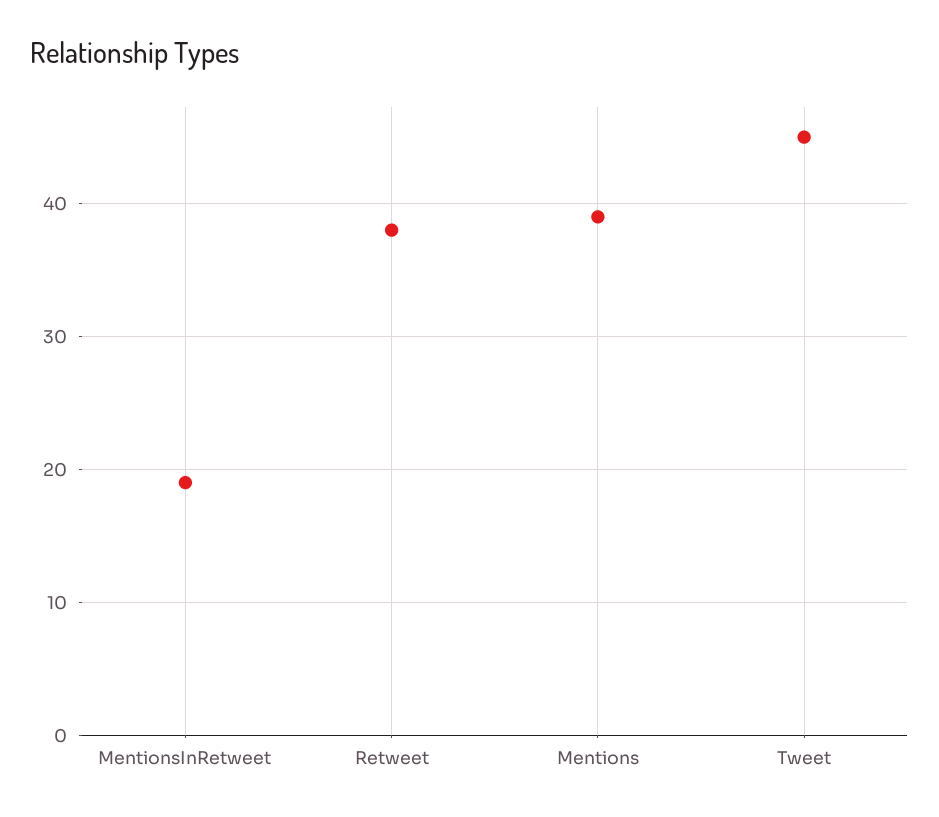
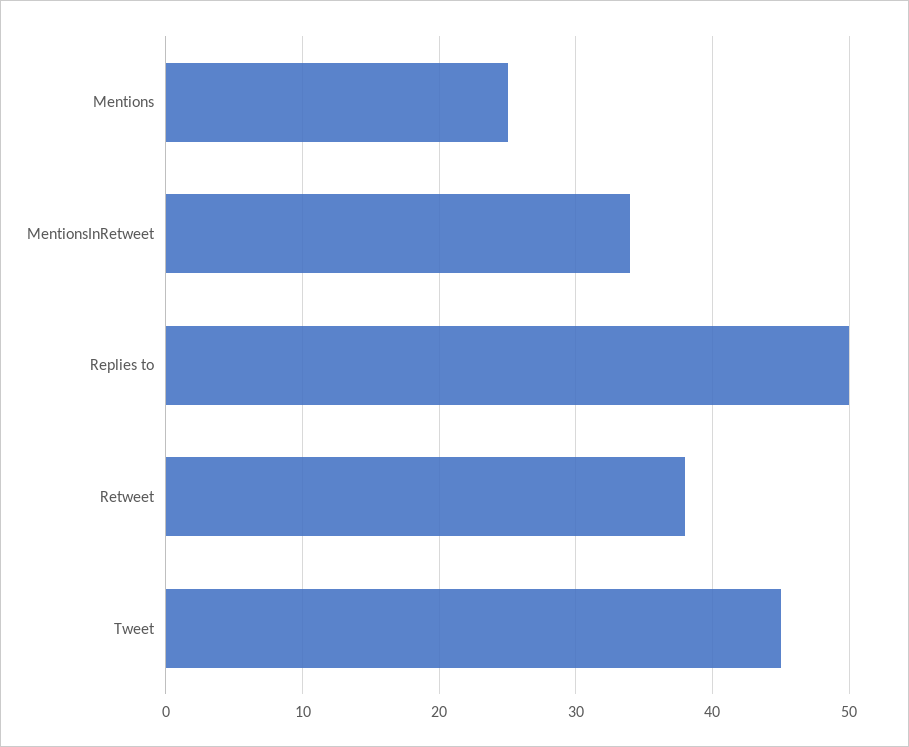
  {
-   "MentionsInRetweet": 19,
+   "MentionsInRetweet": 34,
    "Retweet": 38,
-   "Mentions": 39,
+   "Mentions": 25,
-   "Tweet": 45
+   "Tweet": 45,
+   "Replies to": 50
  }

